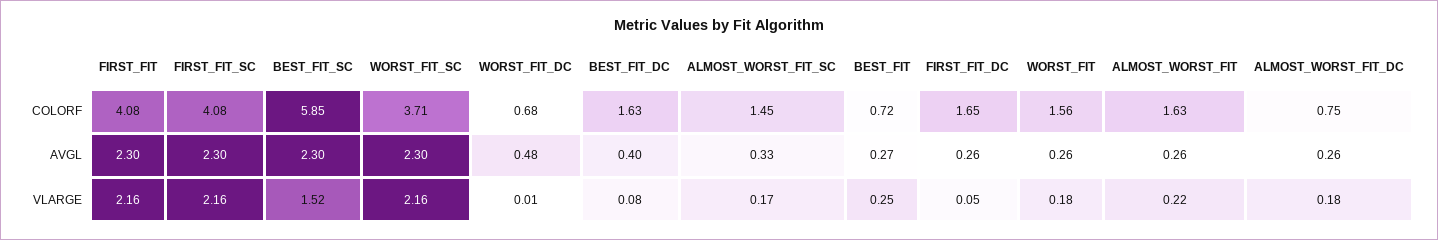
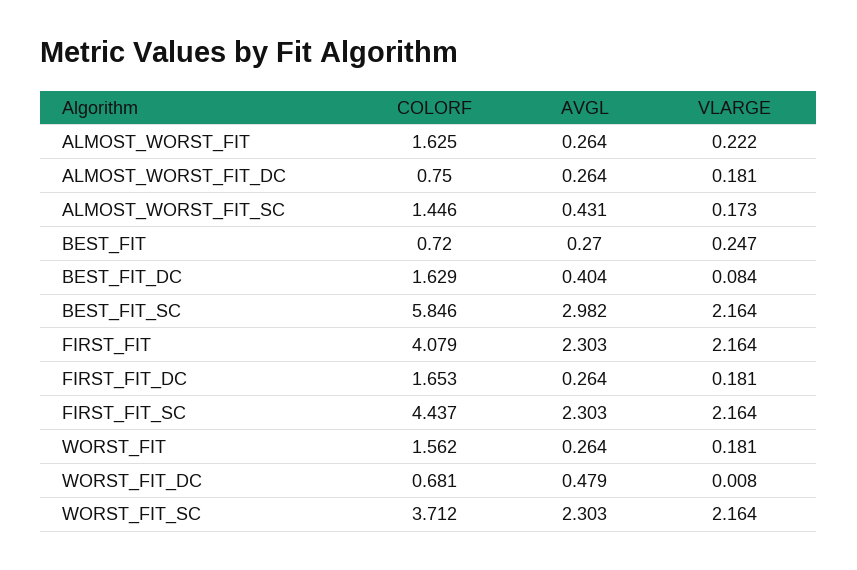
  {
    "FIRST_FIT": {
      "COLORF": 4.079,
      "AVGL": 2.303,
      "VLARGE": 2.164
    },
    "FIRST_FIT_SC": {
-     "COLORF": 4.08,
+     "COLORF": 4.437,
      "AVGL": 2.303,
      "VLARGE": 2.164
    },
    "BEST_FIT_SC": {
      "COLORF": 5.846,
-     "AVGL": 2.3,
+     "AVGL": 2.982,
-     "VLARGE": 1.52
+     "VLARGE": 2.164
    },
    "WORST_FIT_SC": {
      "COLORF": 3.712,
      "AVGL": 2.303,
      "VLARGE": 2.164
    },
    "WORST_FIT_DC": {
      "COLORF": 0.681,
      "AVGL": 0.479,
      "VLARGE": 0.008
    },
    "BEST_FIT_DC": {
      "COLORF": 1.629,
      "AVGL": 0.404,
      "VLARGE": 0.084
    },
    "ALMOST_WORST_FIT_SC": {
      "COLORF": 1.446,
-     "AVGL": 0.33,
+     "AVGL": 0.431,
      "VLARGE": 0.173
    },
    "BEST_FIT": {
      "COLORF": 0.72,
      "AVGL": 0.27,
      "VLARGE": 0.247
    },
    "FIRST_FIT_DC": {
      "COLORF": 1.653,
      "AVGL": 0.264,
-     "VLARGE": 0.05
+     "VLARGE": 0.181
    },
    "WORST_FIT": {
      "COLORF": 1.562,
      "AVGL": 0.264,
      "VLARGE": 0.181
    },
    "ALMOST_WORST_FIT": {
      "COLORF": 1.625,
      "AVGL": 0.264,
      "VLARGE": 0.222
    },
    "ALMOST_WORST_FIT_DC": {
      "COLORF": 0.75,
      "AVGL": 0.264,
      "VLARGE": 0.181
    }
  }

